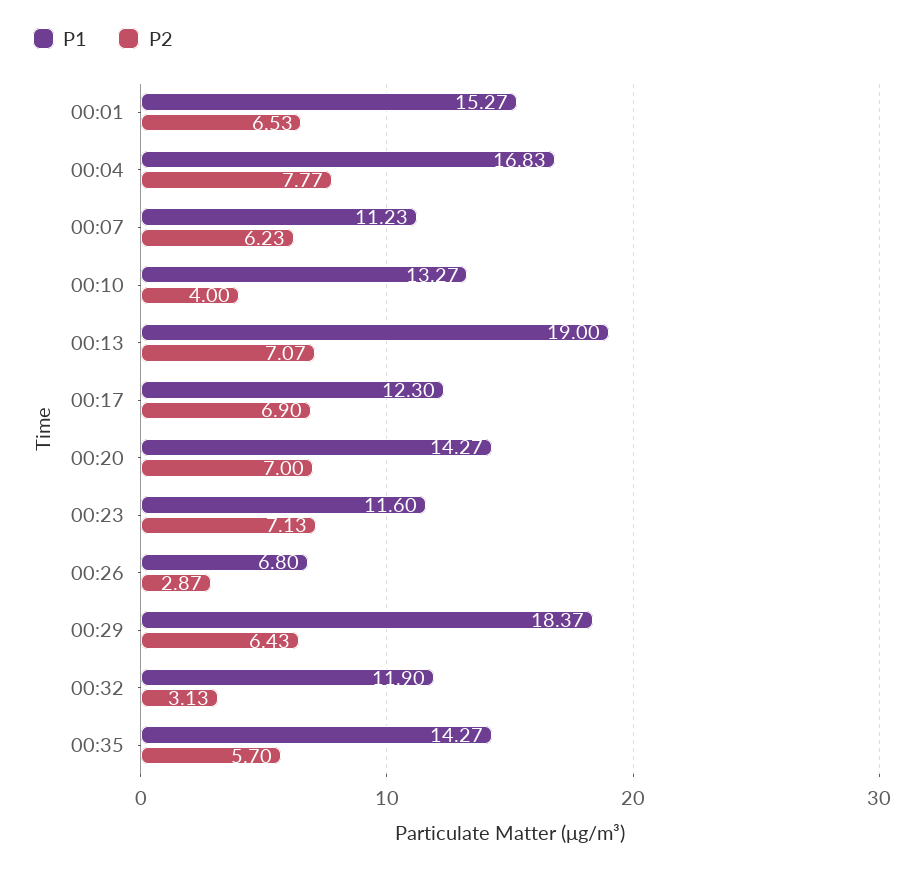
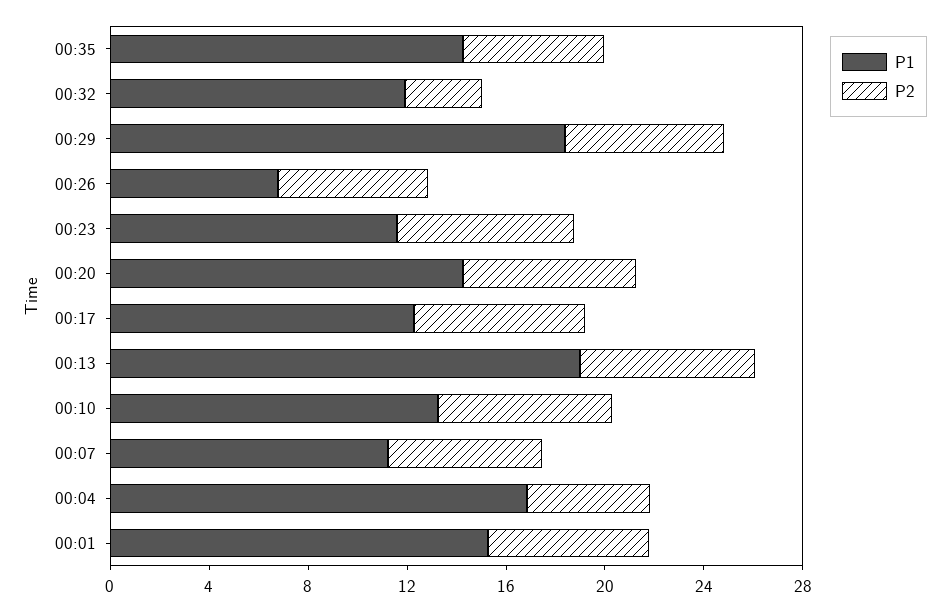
  {
    "P1": {
      "00:01": 15.27,
      "00:04": 16.83,
      "00:07": 11.23,
      "00:10": 13.27,
      "00:13": 19,
      "00:17": 12.3,
      "00:20": 14.27,
      "00:23": 11.6,
      "00:26": 6.8,
      "00:29": 18.37,
      "00:32": 11.9,
      "00:35": 14.27
    },
    "P2": {
      "00:01": 6.53,
-     "00:04": 7.77,
+     "00:04": 5,
      "00:07": 6.23,
-     "00:10": 4,
+     "00:10": 7,
      "00:13": 7.07,
      "00:17": 6.9,
      "00:20": 7,
      "00:23": 7.13,
-     "00:26": 2.87,
+     "00:26": 6,
      "00:29": 6.43,
      "00:32": 3.13,
      "00:35": 5.7
    }
  }

